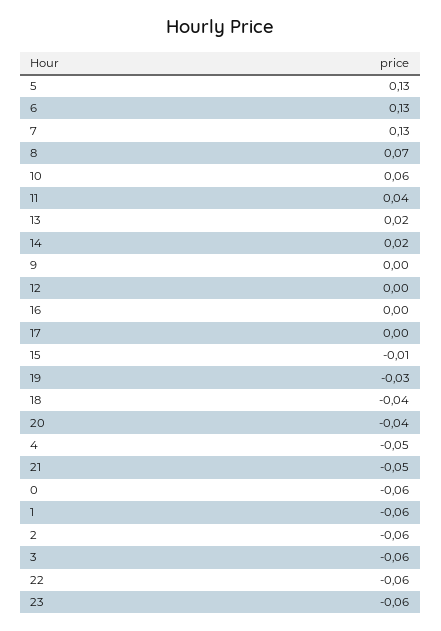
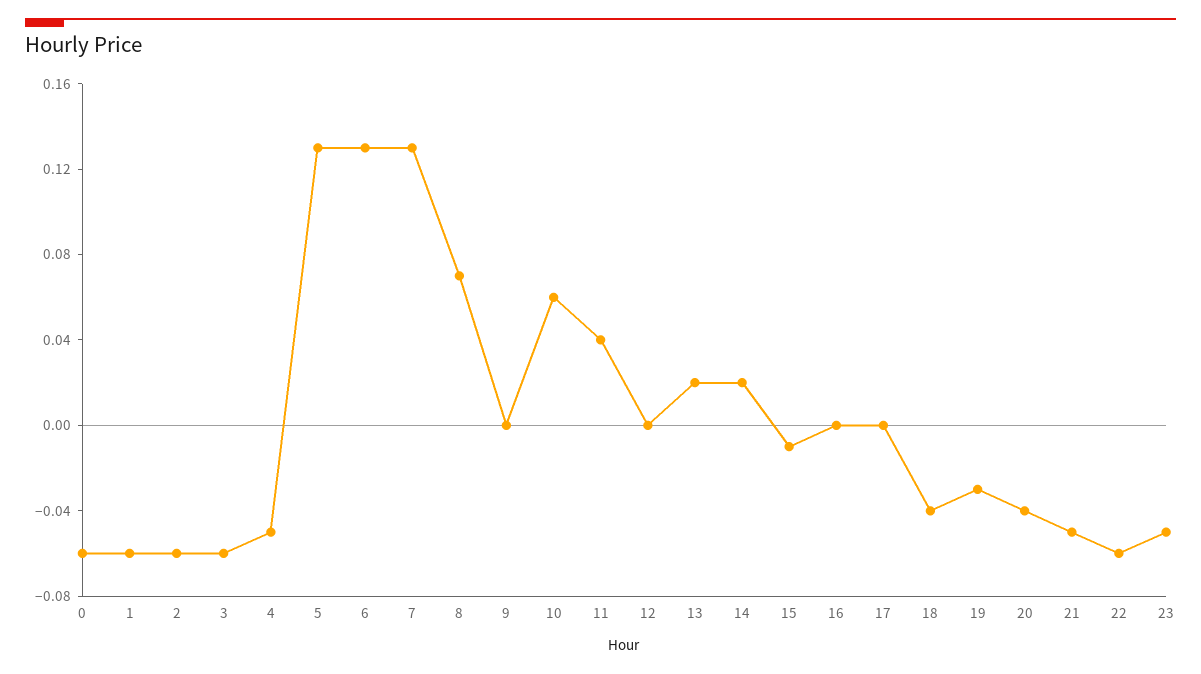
  {
    "5": 0.13,
    "6": 0.13,
    "7": 0.13,
    "8": 0.07,
    "10": 0.06,
    "11": 0.04,
    "13": 0.02,
    "14": 0.02,
    "9": 0,
    "12": 0,
    "16": 0,
    "17": 0,
    "15": -0.01,
    "19": -0.03,
    "18": -0.04,
    "20": -0.04,
    "4": -0.05,
    "21": -0.05,
    "0": -0.06,
    "1": -0.06,
    "2": -0.06,
    "3": -0.06,
    "22": -0.06,
-   "23": -0.06
+   "23": -0.05
  }

